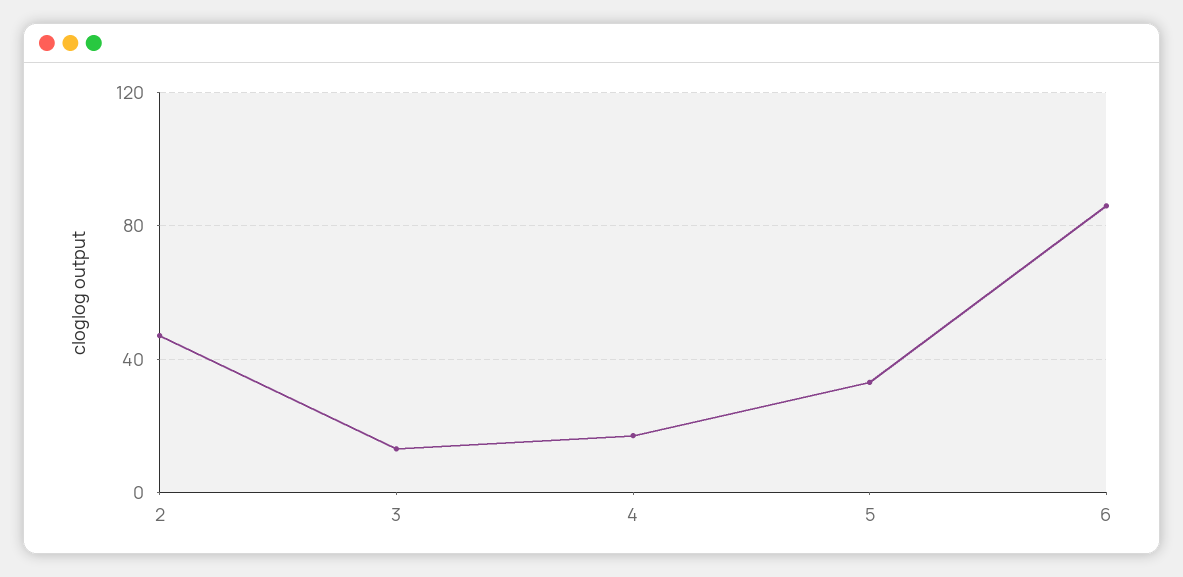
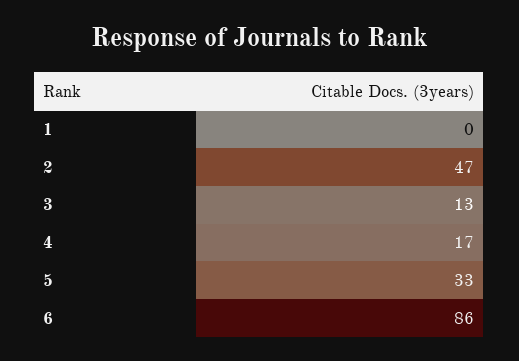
  {
    "2": 47,
    "3": 13,
    "4": 17,
    "5": 33,
-   "6": 86
+   "6": 86,
+   "1": 0
  }

